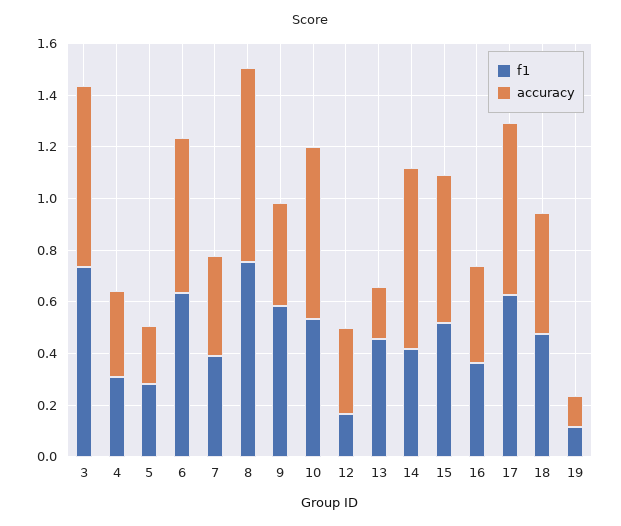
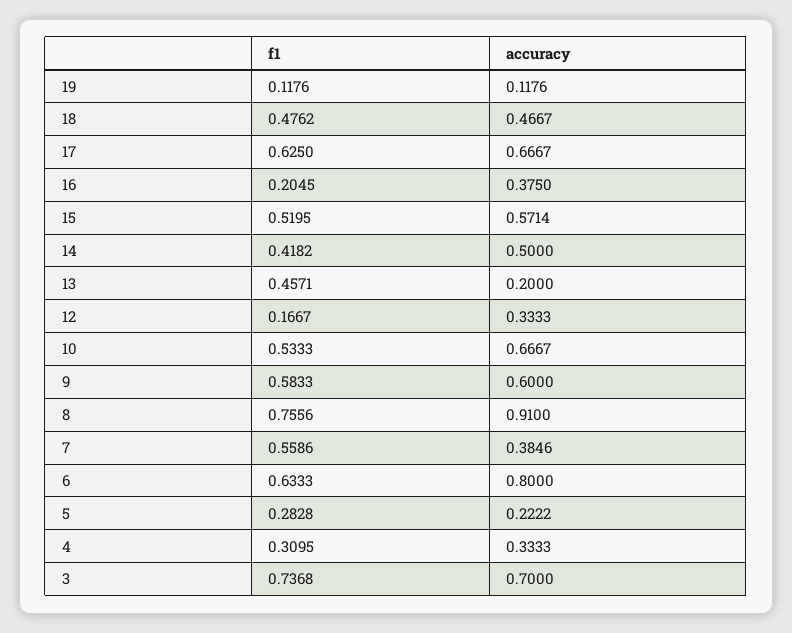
  {
    "f1": {
      "3": 0.7368,
      "4": 0.3095,
      "5": 0.2828,
      "6": 0.6333,
-     "7": 0.4,
+     "7": 0.5586,
      "8": 0.7556,
      "9": 0.5833,
      "10": 0.5333,
      "12": 0.1667,
      "13": 0.4571,
      "14": 0.4182,
      "15": 0.5195,
-     "16": 0.35,
+     "16": 0.2045,
      "17": 0.625,
      "18": 0.4762,
      "19": 0.1176
    },
    "accuracy": {
      "3": 0.7,
      "4": 0.3333,
      "5": 0.2222,
-     "6": 0.6,
+     "6": 0.8,
      "7": 0.3846,
-     "8": 0.75,
+     "8": 0.91,
-     "9": 0.4,
+     "9": 0.6,
      "10": 0.6667,
      "12": 0.3333,
      "13": 0.2,
-     "14": 0.7,
+     "14": 0.5,
      "15": 0.5714,
      "16": 0.375,
      "17": 0.6667,
      "18": 0.4667,
      "19": 0.1176
    }
  }

